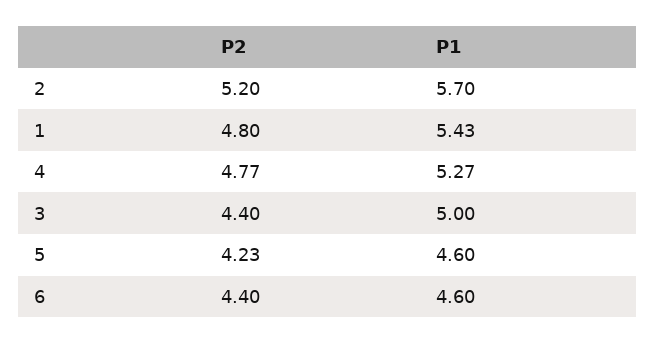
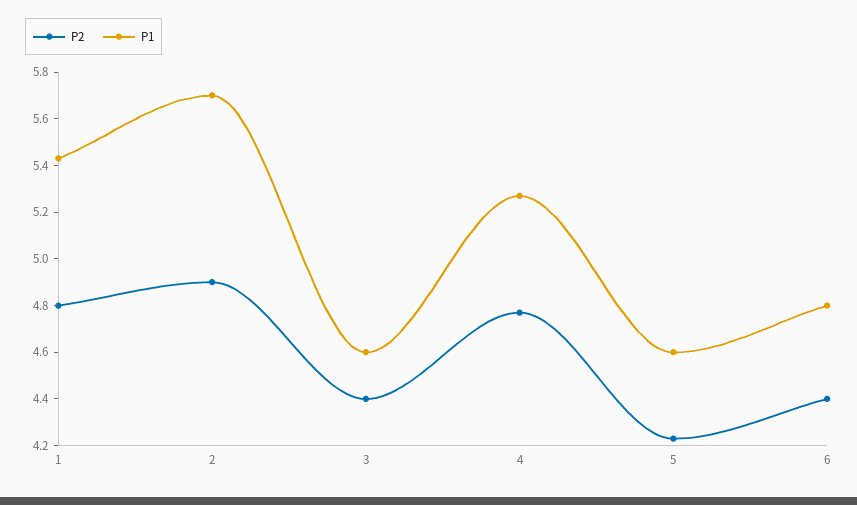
  {
    "P2": {
-     "2": 5.2,
+     "2": 4.9,
      "1": 4.8,
      "4": 4.77,
      "3": 4.4,
      "5": 4.23,
      "6": 4.4
    },
    "P1": {
      "2": 5.7,
      "1": 5.43,
      "4": 5.27,
-     "3": 5,
+     "3": 4.6,
      "5": 4.6,
-     "6": 4.6
+     "6": 4.8
    }
  }

